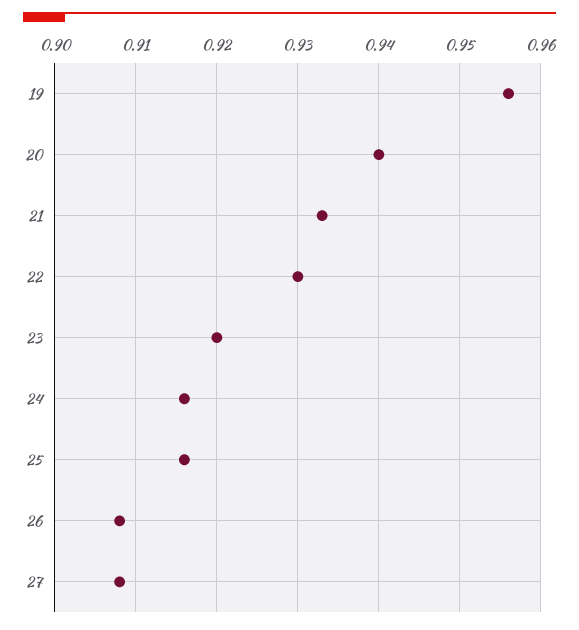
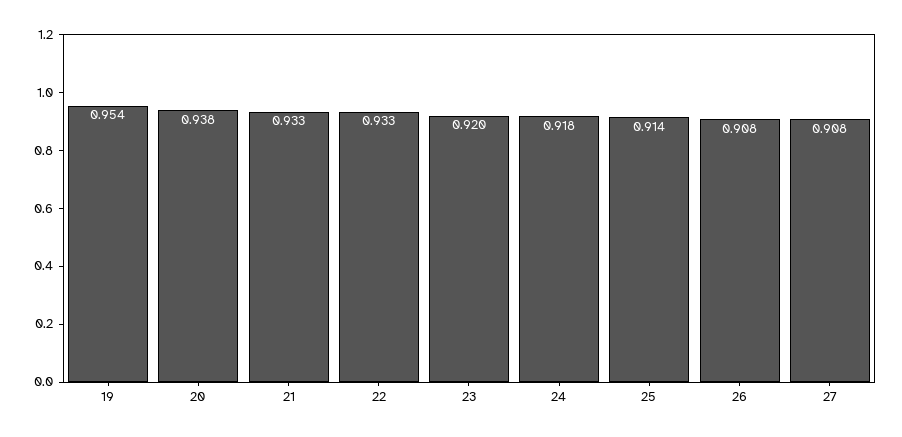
  {
-   "19": 0.956,
+   "19": 0.954,
-   "20": 0.94,
+   "20": 0.938,
    "21": 0.933,
-   "22": 0.93,
+   "22": 0.933,
    "23": 0.92,
-   "24": 0.916,
+   "24": 0.918,
-   "25": 0.916,
+   "25": 0.914,
    "26": 0.908,
    "27": 0.908
  }

